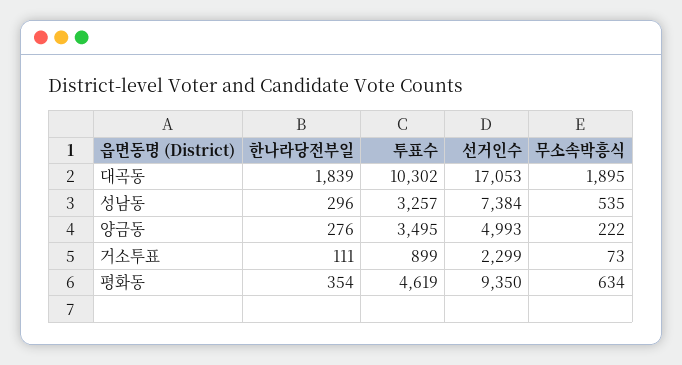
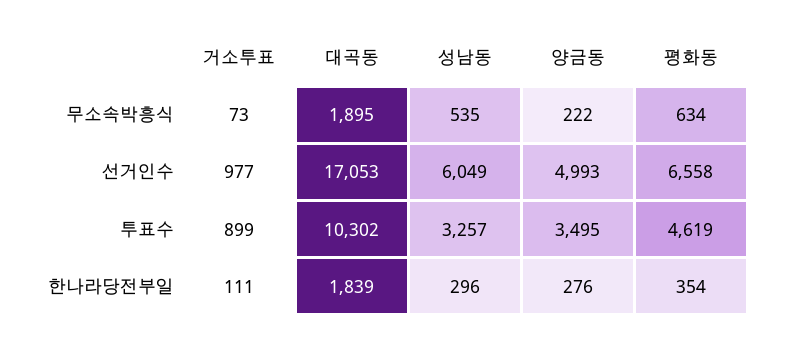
  {
    "한나라당전부일": {
      "대곡동": 1839,
      "성남동": 296,
      "양금동": 276,
      "거소투표": 111,
      "평화동": 354
    },
    "투표수": {
      "대곡동": 10302,
      "성남동": 3257,
      "양금동": 3495,
      "거소투표": 899,
      "평화동": 4619
    },
    "선거인수": {
      "대곡동": 17053,
-     "성남동": 7384,
+     "성남동": 6049,
      "양금동": 4993,
-     "거소투표": 2299,
+     "거소투표": 977,
-     "평화동": 9350
+     "평화동": 6558
    },
    "무소속박흥식": {
      "대곡동": 1895,
      "성남동": 535,
      "양금동": 222,
      "거소투표": 73,
      "평화동": 634
    }
  }

